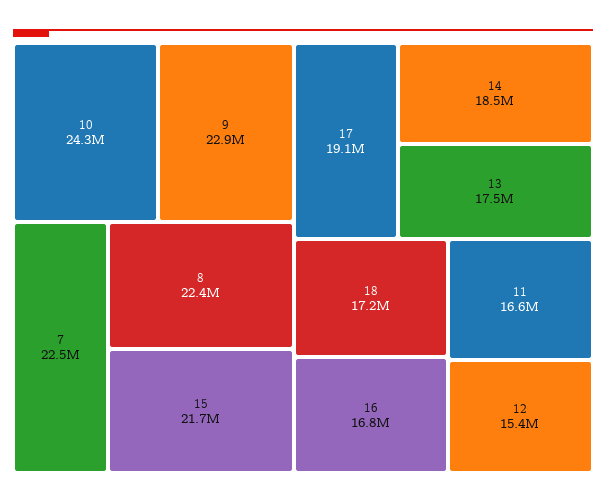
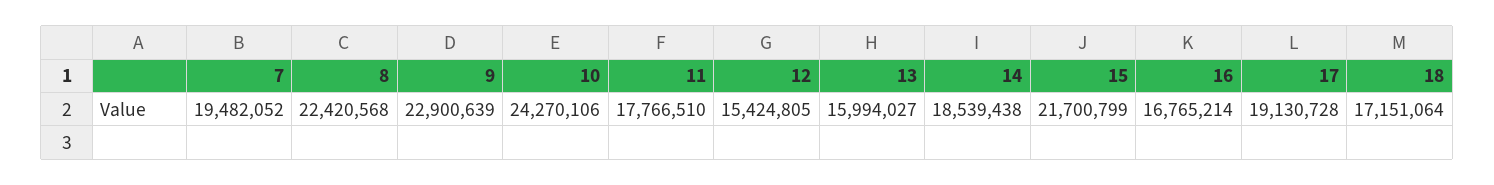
  {
    "10": 24270106,
    "9": 22900639,
-   "7": 22500000,
+   "7": 19482052,
    "8": 22420568,
    "15": 21700799,
    "17": 19130728,
    "14": 18539438,
-   "13": 17500000,
+   "13": 15994027,
    "18": 17151064,
    "16": 16765214,
-   "11": 16600000,
+   "11": 17766510,
    "12": 15424805
  }

